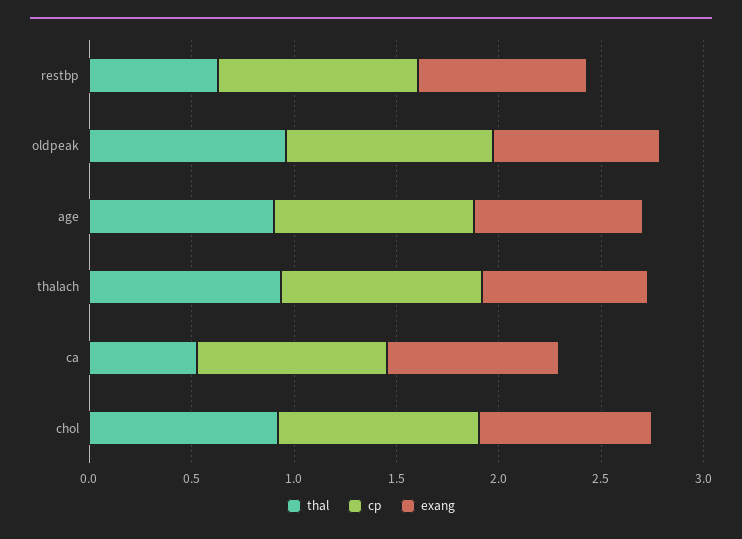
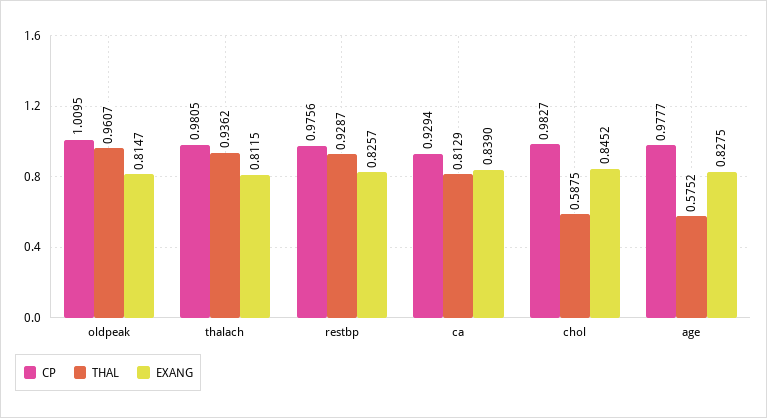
  {
    "thal": {
-     "restbp": 0.6,
+     "restbp": 0.9287,
      "oldpeak": 0.9607,
-     "age": 0.9,
+     "age": 0.5752,
      "thalach": 0.9362,
-     "ca": 0.5,
+     "ca": 0.8129,
-     "chol": 0.9
+     "chol": 0.5875
    },
    "cp": {
      "restbp": 0.9756,
      "oldpeak": 1.0095,
      "age": 0.9777,
      "thalach": 0.9805,
      "ca": 0.9294,
      "chol": 0.9827
    },
    "exang": {
      "restbp": 0.8257,
      "oldpeak": 0.8147,
      "age": 0.8275,
      "thalach": 0.8115,
      "ca": 0.839,
      "chol": 0.8452
    }
  }

